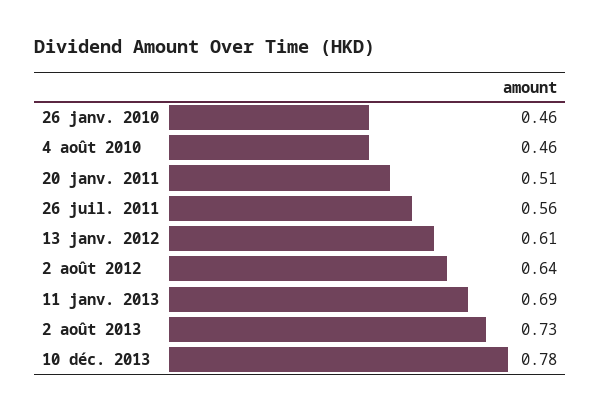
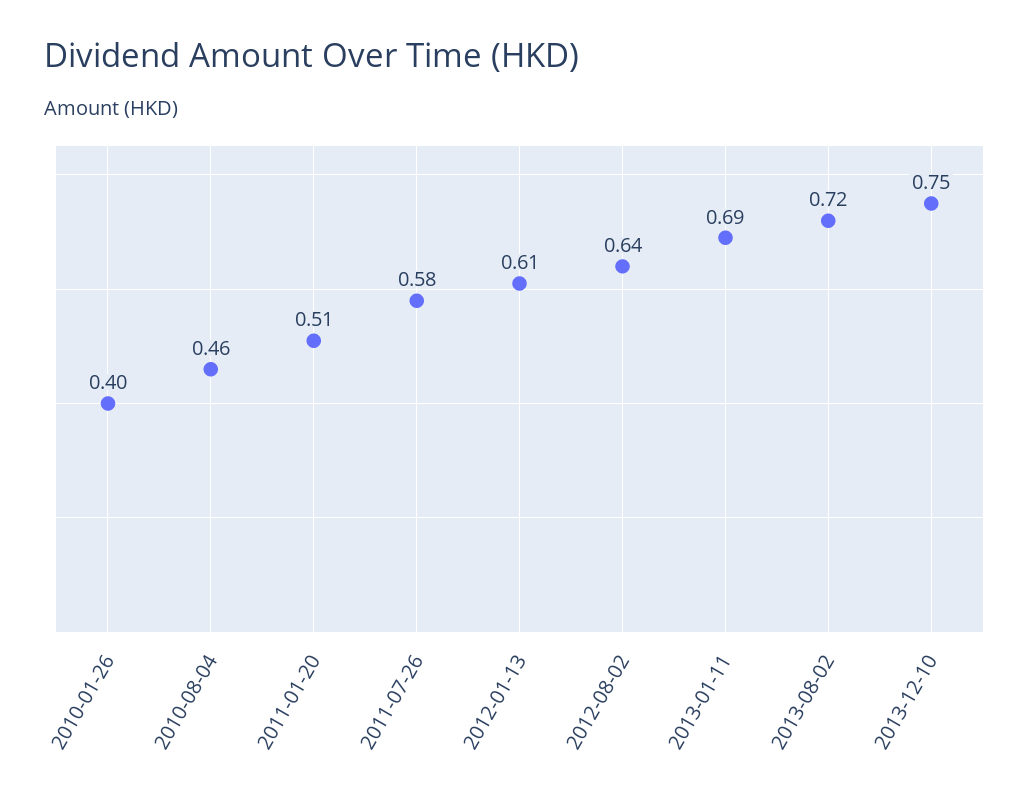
  {
-   "26 janv. 2010": 0.46,
+   "26 janv. 2010": 0.4,
    "4 août 2010": 0.46,
    "20 janv. 2011": 0.51,
-   "26 juil. 2011": 0.56,
+   "26 juil. 2011": 0.58,
    "13 janv. 2012": 0.61,
    "2 août 2012": 0.64,
    "11 janv. 2013": 0.69,
-   "2 août 2013": 0.73,
+   "2 août 2013": 0.72,
-   "10 déc. 2013": 0.78
+   "10 déc. 2013": 0.75
  }

